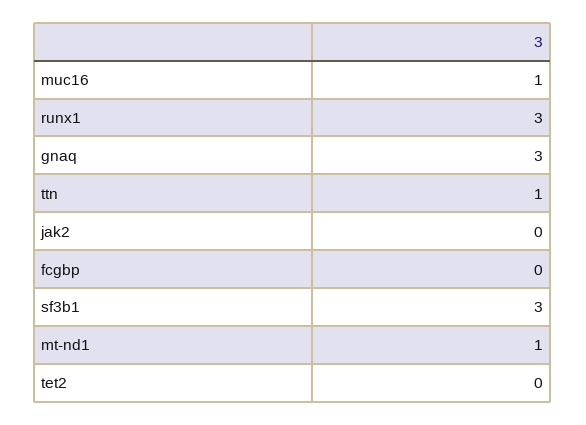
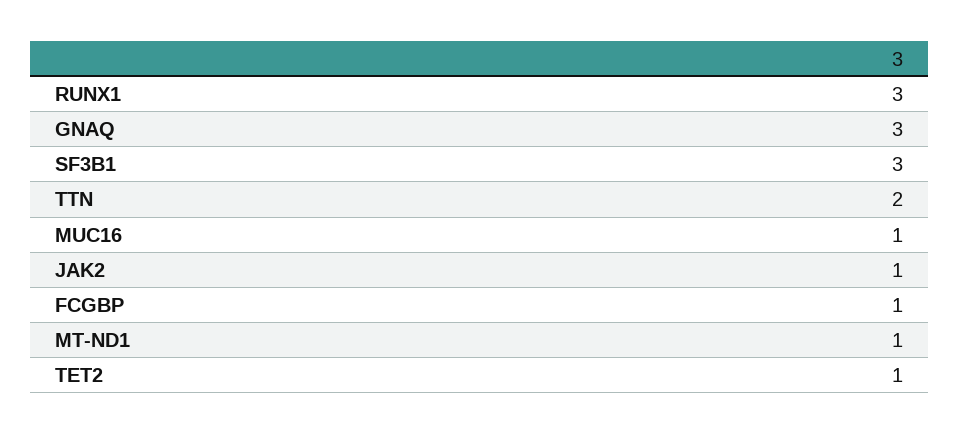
  {
    "muc16": 1,
    "runx1": 3,
    "gnaq": 3,
-   "ttn": 1,
+   "ttn": 2,
-   "jak2": 0,
+   "jak2": 1,
-   "fcgbp": 0,
+   "fcgbp": 1,
    "sf3b1": 3,
    "mt-nd1": 1,
-   "tet2": 0
+   "tet2": 1
  }

